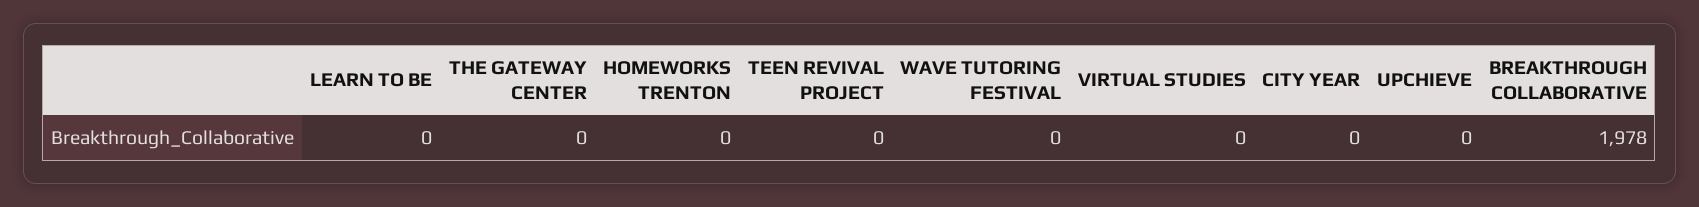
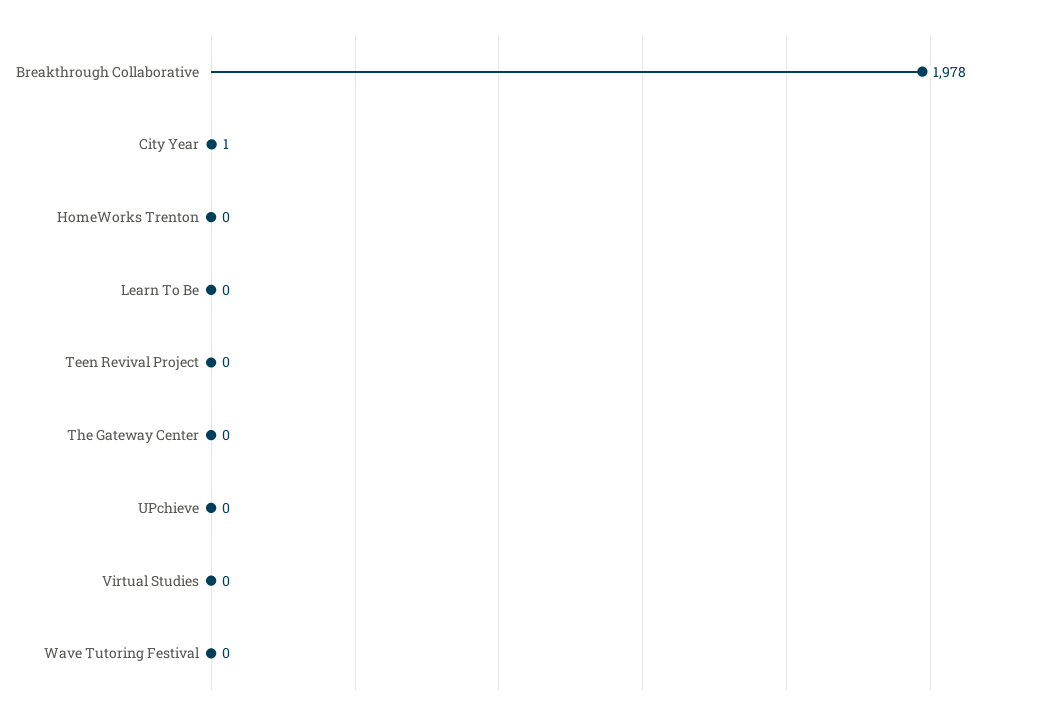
  {
    "LEARN TO BE": 0,
    "THE GATEWAY CENTER": 0,
    "HOMEWORKS TRENTON": 0,
    "TEEN REVIVAL PROJECT": 0,
    "WAVE TUTORING FESTIVAL": 0,
    "VIRTUAL STUDIES": 0,
-   "CITY YEAR": 0,
+   "CITY YEAR": 1,
    "UPCHIEVE": 0,
    "BREAKTHROUGH COLLABORATIVE": 1978
  }

